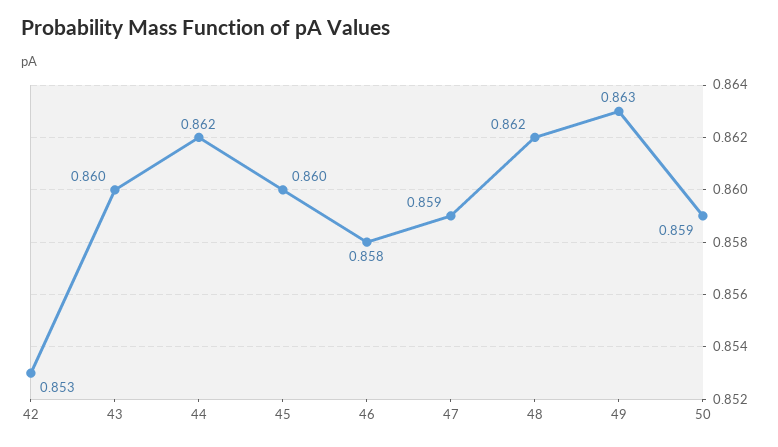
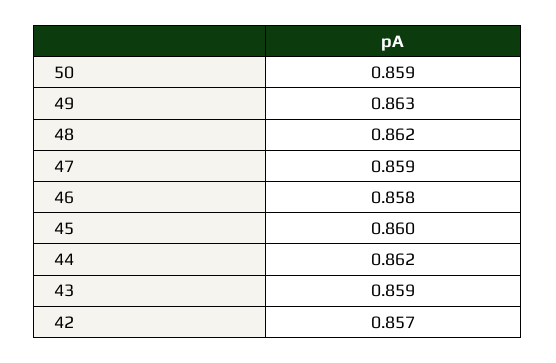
  {
-   "42": 0.853,
+   "42": 0.857,
-   "43": 0.86,
+   "43": 0.859,
    "44": 0.862,
    "45": 0.86,
    "46": 0.858,
    "47": 0.859,
    "48": 0.862,
    "49": 0.863,
    "50": 0.859
  }

